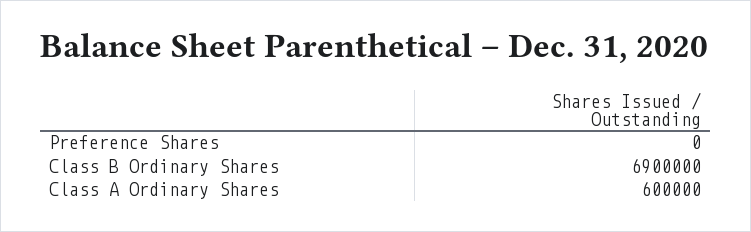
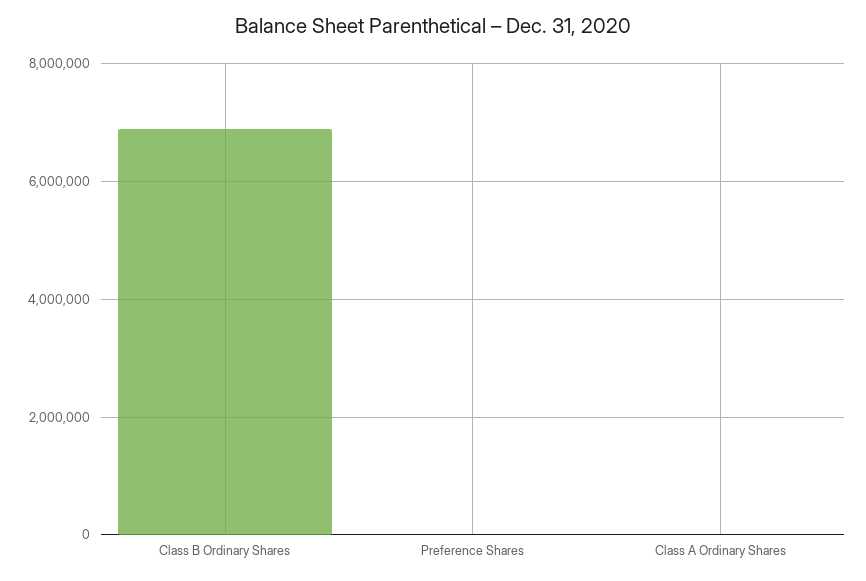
  {
    "Preference Shares": 0,
    "Class B Ordinary Shares": 6900000,
-   "Class A Ordinary Shares": 600000
+   "Class A Ordinary Shares": 0
  }

